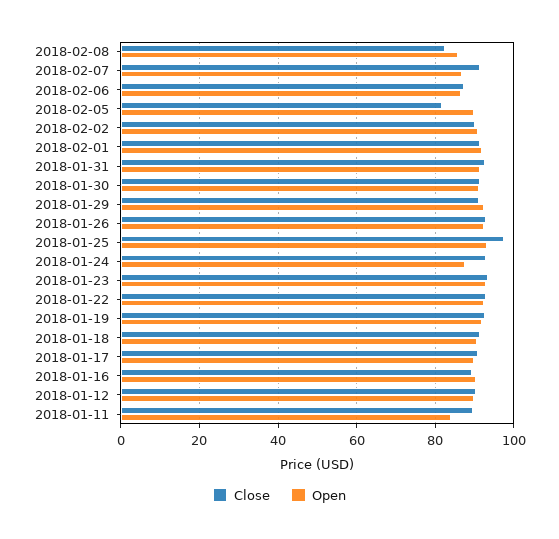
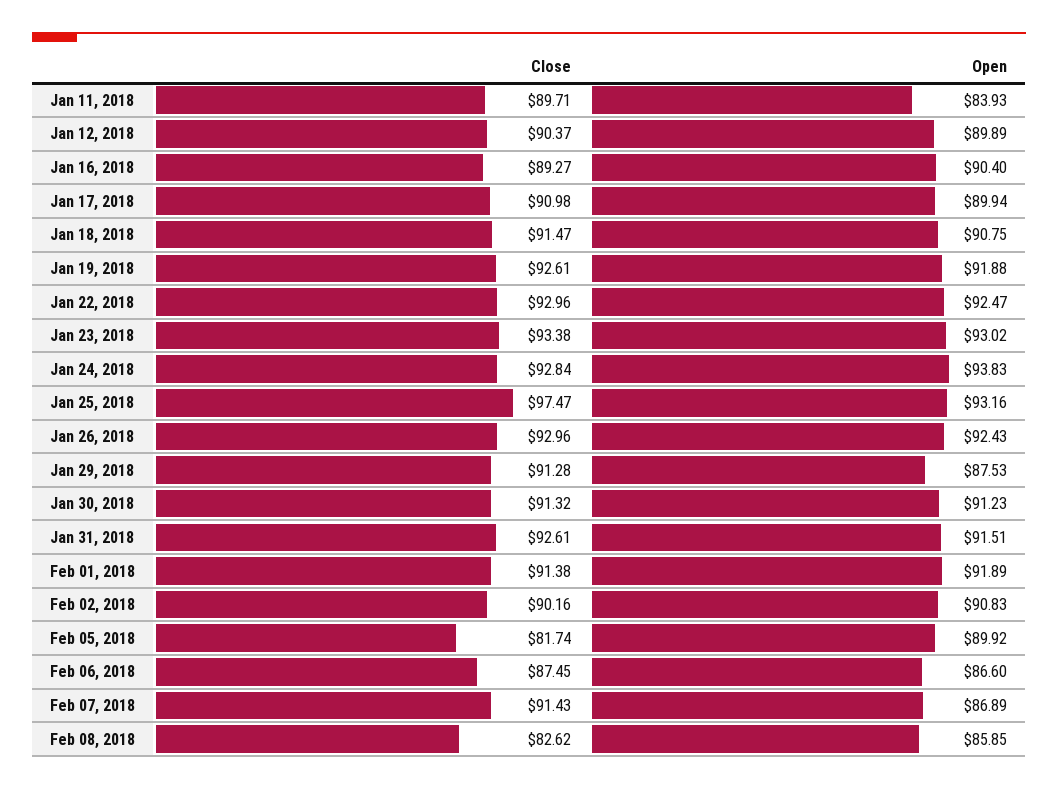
  {
    "Close": {
      "2018-02-08": 82.62,
      "2018-02-07": 91.43,
      "2018-02-06": 87.45,
      "2018-02-05": 81.74,
      "2018-02-02": 90.16,
      "2018-02-01": 91.38,
      "2018-01-31": 92.61,
      "2018-01-30": 91.32,
      "2018-01-29": 91.28,
      "2018-01-26": 92.96,
      "2018-01-25": 97.47,
      "2018-01-24": 92.84,
      "2018-01-23": 93.38,
      "2018-01-22": 92.96,
      "2018-01-19": 92.61,
      "2018-01-18": 91.47,
      "2018-01-17": 90.98,
      "2018-01-16": 89.27,
      "2018-01-12": 90.37,
      "2018-01-11": 89.71
    },
    "Open": {
      "2018-02-08": 85.85,
      "2018-02-07": 86.89,
      "2018-02-06": 86.6,
      "2018-02-05": 89.92,
      "2018-02-02": 90.83,
      "2018-02-01": 91.89,
      "2018-01-31": 91.51,
      "2018-01-30": 91.23,
-     "2018-01-29": 92,
+     "2018-01-29": 87.53,
      "2018-01-26": 92.43,
      "2018-01-25": 93.16,
-     "2018-01-24": 88,
+     "2018-01-24": 93.83,
      "2018-01-23": 93.02,
      "2018-01-22": 92.47,
      "2018-01-19": 91.88,
      "2018-01-18": 90.75,
      "2018-01-17": 89.94,
      "2018-01-16": 90.4,
      "2018-01-12": 89.89,
      "2018-01-11": 83.93
    }
  }

